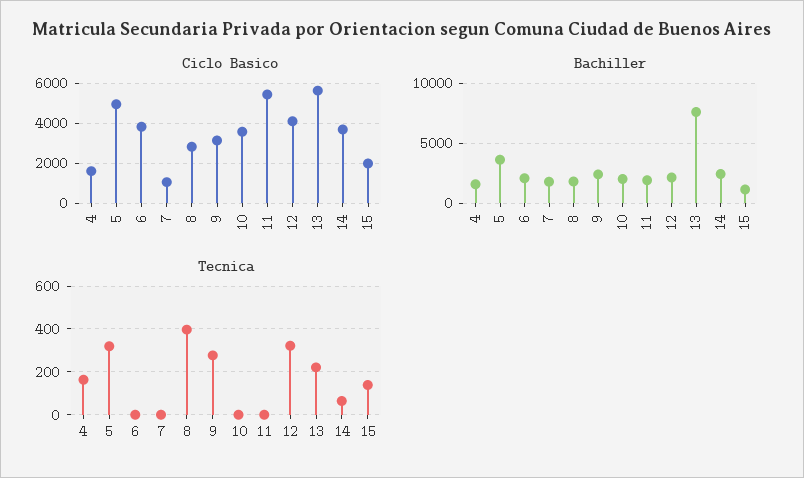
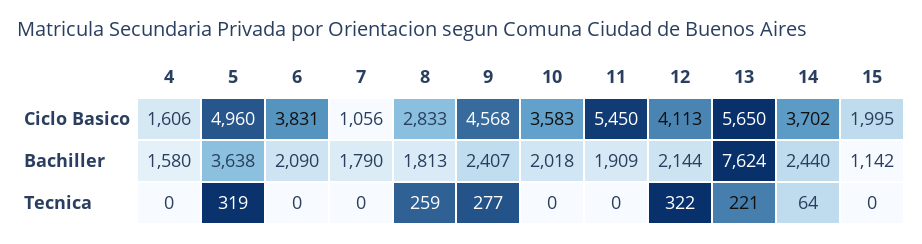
  {
    "Ciclo Basico": {
      "4": 1606,
      "5": 4960,
      "6": 3831,
      "7": 1056,
      "8": 2833,
-     "9": 3000,
+     "9": 4568,
      "10": 3583,
      "11": 5450,
      "12": 4113,
      "13": 5650,
      "14": 3702,
      "15": 1995
    },
    "Bachiller": {
      "4": 1580,
      "5": 3638,
      "6": 2090,
      "7": 1790,
      "8": 1813,
      "9": 2407,
      "10": 2018,
      "11": 1909,
      "12": 2144,
      "13": 7624,
      "14": 2440,
      "15": 1142
    },
    "Tecnica": {
-     "4": 150,
+     "4": 0,
      "5": 319,
      "6": 0,
      "7": 0,
-     "8": 400,
+     "8": 259,
      "9": 277,
      "10": 0,
      "11": 0,
      "12": 322,
      "13": 221,
      "14": 64,
-     "15": 150
+     "15": 0
    }
  }

